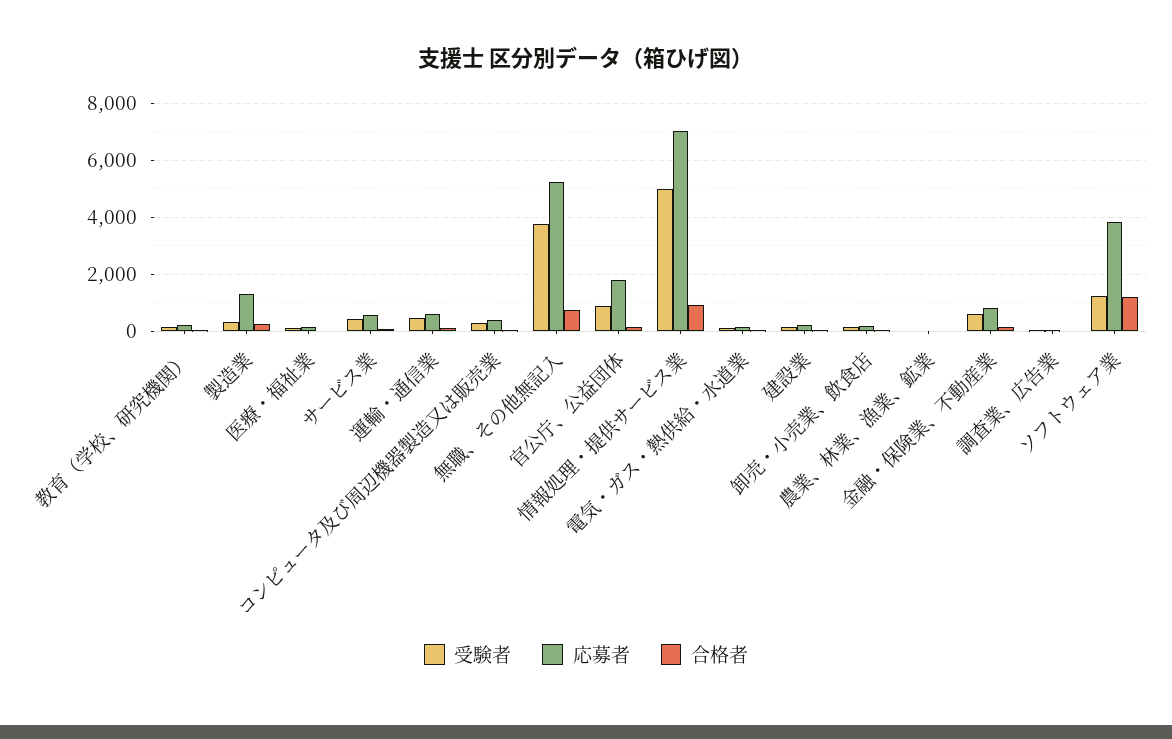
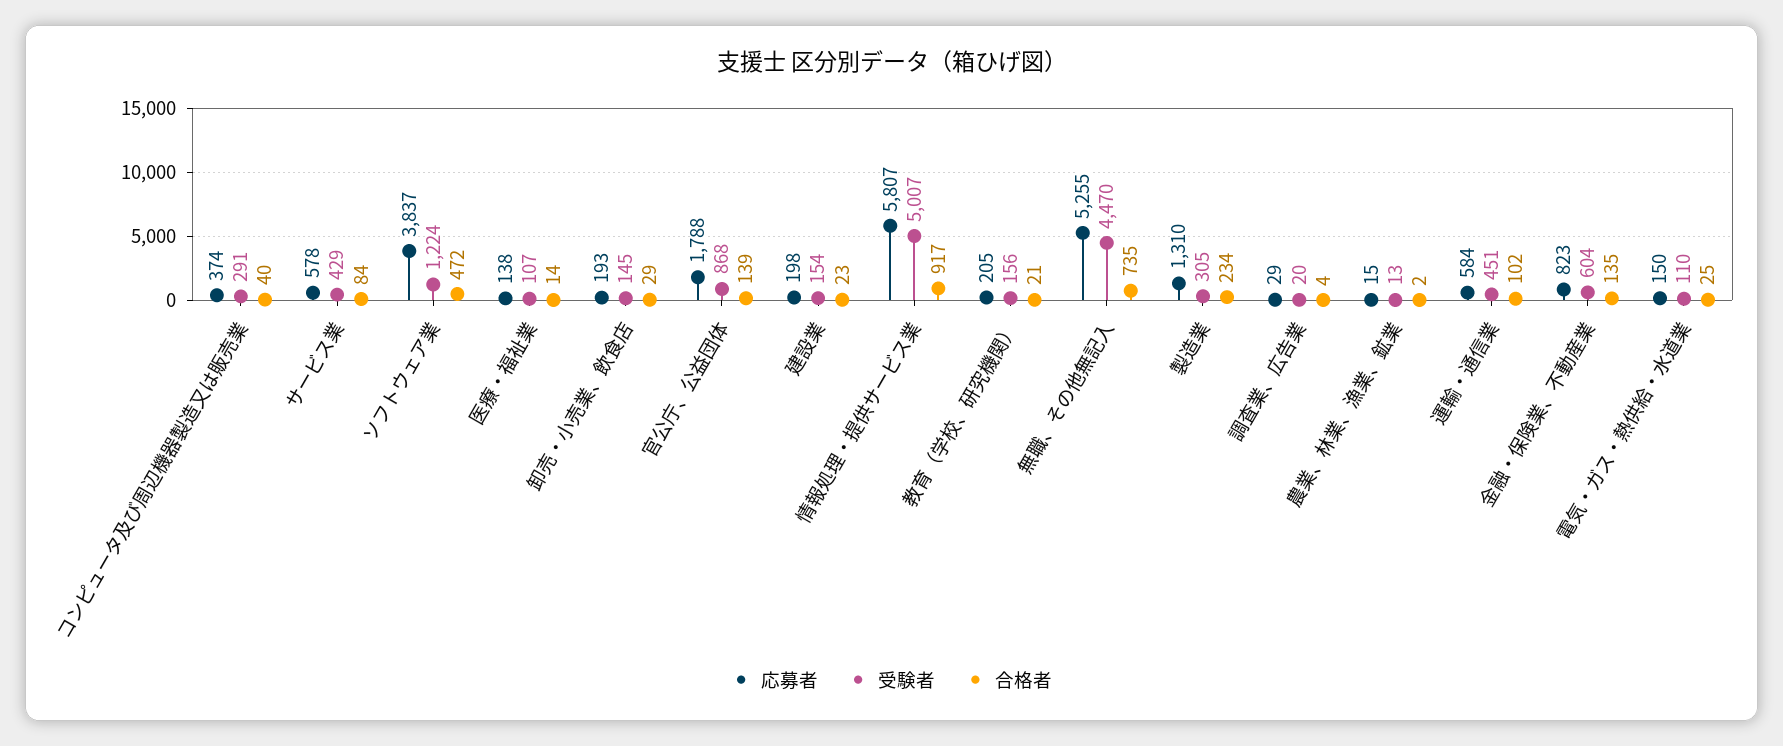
  {
    "受験者": {
      "教育（学校、研究機関）": 156,
      "製造業": 305,
      "医療・福祉業": 107,
      "サービス業": 429,
      "運輸・通信業": 451,
      "コンピュータ及び周辺機器製造又は販売業": 291,
-     "無職、その他無記入": 3750,
+     "無職、その他無記入": 4470,
      "官公庁、公益団体": 868,
      "情報処理・提供サービス業": 5007,
      "電気・ガス・熱供給・水道業": 110,
      "建設業": 154,
      "卸売・小売業、飲食店": 145,
      "農業、林業、漁業、鉱業": 13,
      "金融・保険業、不動産業": 604,
      "調査業、広告業": 20,
      "ソフトウェア業": 1224
    },
    "応募者": {
      "教育（学校、研究機関）": 205,
      "製造業": 1310,
      "医療・福祉業": 138,
      "サービス業": 578,
      "運輸・通信業": 584,
      "コンピュータ及び周辺機器製造又は販売業": 374,
      "無職、その他無記入": 5255,
      "官公庁、公益団体": 1788,
-     "情報処理・提供サービス業": 7000,
+     "情報処理・提供サービス業": 5807,
      "電気・ガス・熱供給・水道業": 150,
      "建設業": 198,
      "卸売・小売業、飲食店": 193,
      "農業、林業、漁業、鉱業": 15,
      "金融・保険業、不動産業": 823,
      "調査業、広告業": 29,
      "ソフトウェア業": 3837
    },
    "合格者": {
      "教育（学校、研究機関）": 21,
      "製造業": 234,
      "医療・福祉業": 14,
      "サービス業": 84,
      "運輸・通信業": 102,
      "コンピュータ及び周辺機器製造又は販売業": 40,
      "無職、その他無記入": 735,
      "官公庁、公益団体": 139,
      "情報処理・提供サービス業": 917,
      "電気・ガス・熱供給・水道業": 25,
      "建設業": 23,
      "卸売・小売業、飲食店": 29,
      "農業、林業、漁業、鉱業": 2,
      "金融・保険業、不動産業": 135,
      "調査業、広告業": 4,
-     "ソフトウェア業": 1250
+     "ソフトウェア業": 472
    }
  }

